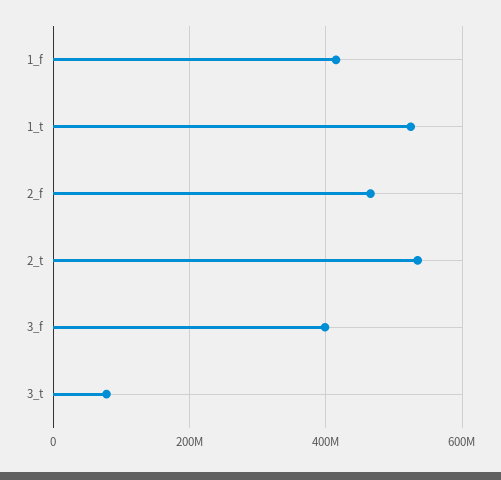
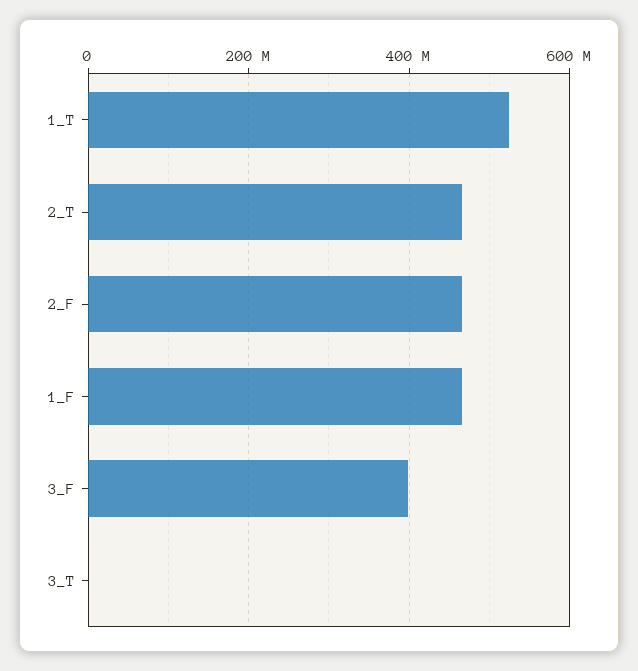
  {
-   "1_f": 420000000,
+   "1_f": 460000000,
    "1_t": 520000000,
    "2_f": 460000000,
-   "2_t": 540000000,
+   "2_t": 460000000,
    "3_f": 400000000,
-   "3_t": 80000000
+   "3_t": 0
  }

